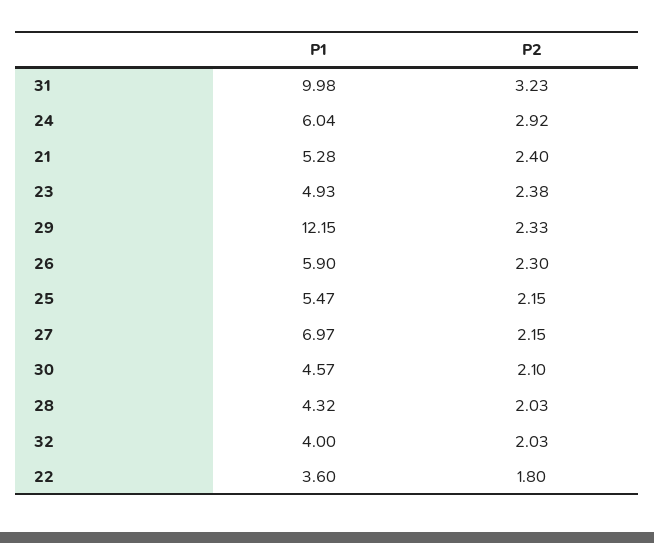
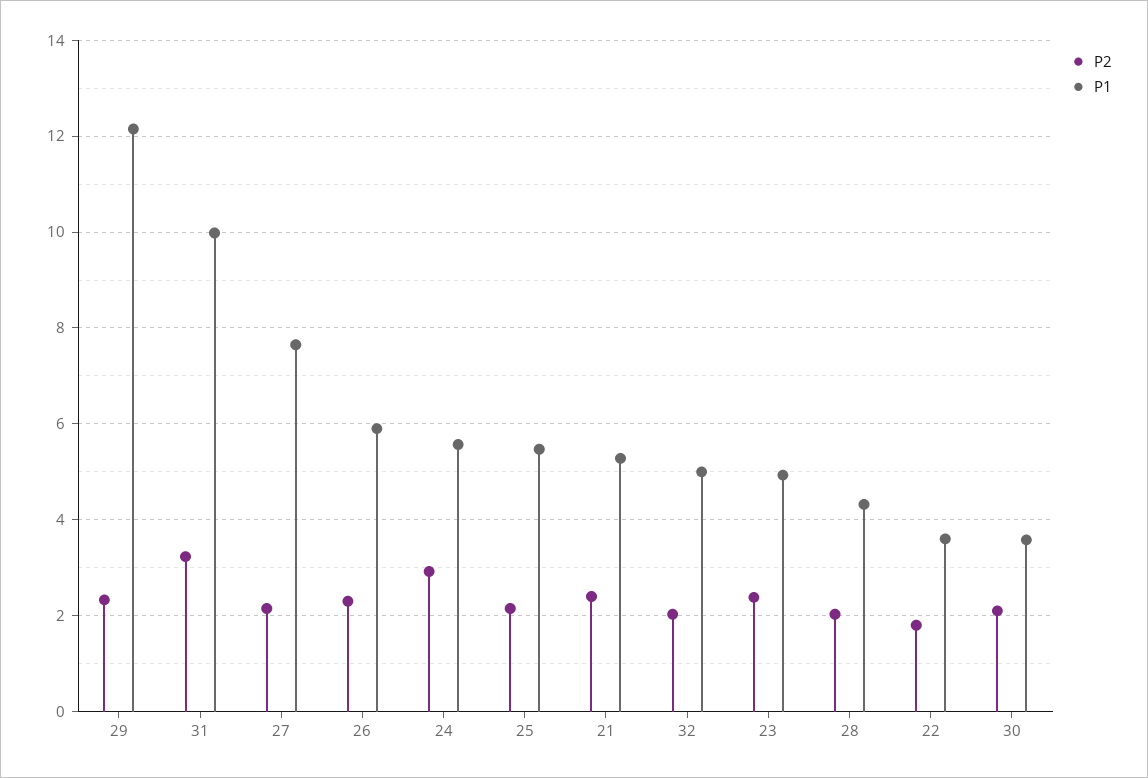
  {
    "P1": {
      "31": 9.98,
-     "24": 6.04,
+     "24": 5.6,
      "21": 5.28,
      "23": 4.93,
      "29": 12.15,
      "26": 5.9,
      "25": 5.47,
-     "27": 6.97,
+     "27": 7.6,
-     "30": 4.57,
+     "30": 3.6,
      "28": 4.32,
-     "32": 4,
+     "32": 5,
      "22": 3.6
    },
    "P2": {
      "31": 3.23,
      "24": 2.92,
      "21": 2.4,
      "23": 2.38,
      "29": 2.33,
      "26": 2.3,
      "25": 2.15,
      "27": 2.15,
      "30": 2.1,
      "28": 2.03,
      "32": 2.03,
      "22": 1.8
    }
  }

